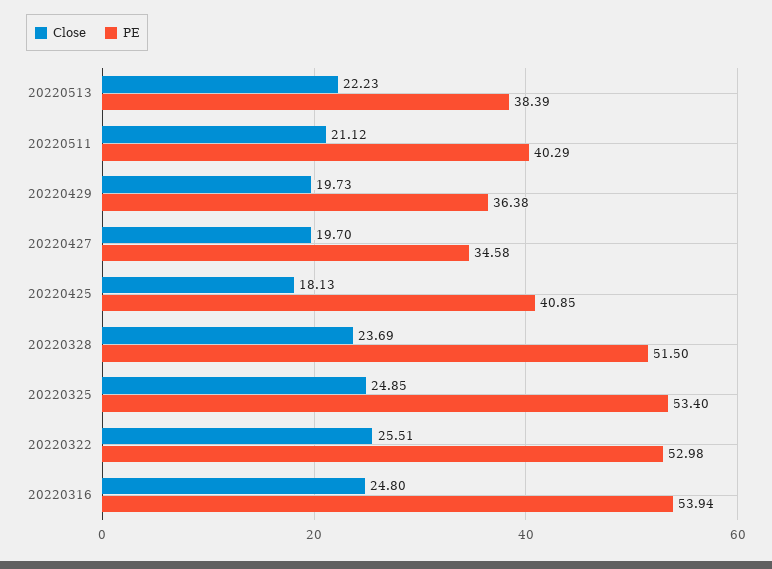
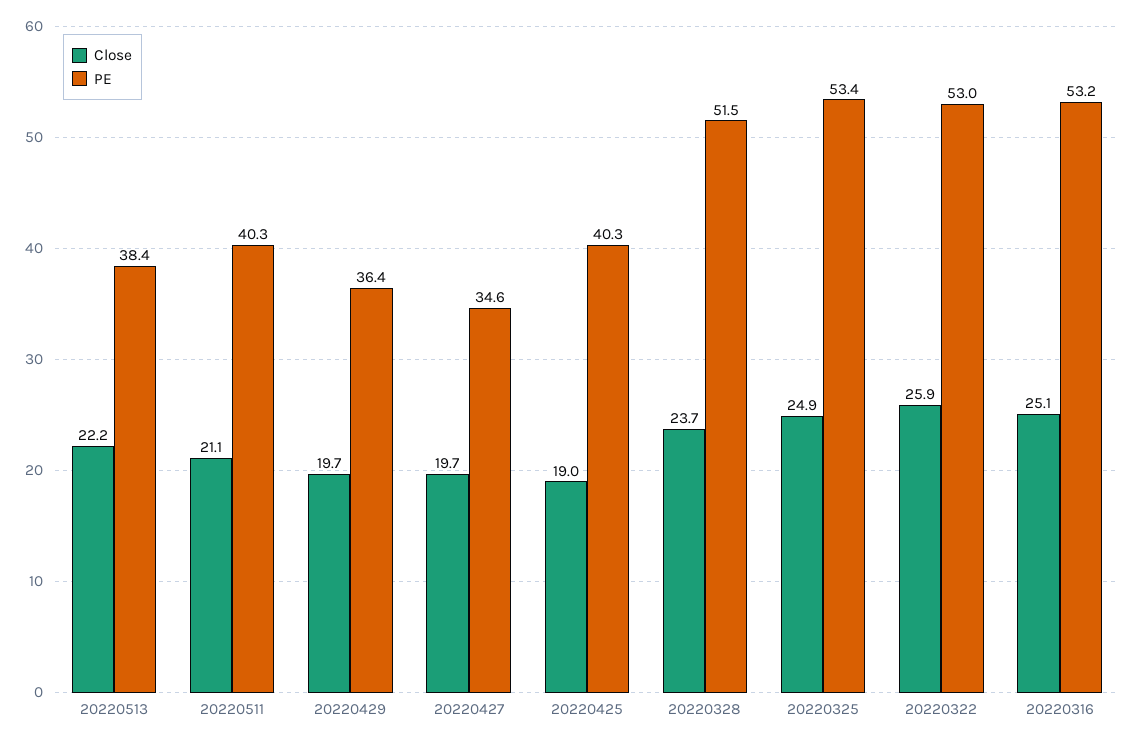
  {
    "Close": {
      "20220513": 22.23,
      "20220511": 21.12,
      "20220429": 19.73,
      "20220427": 19.7,
-     "20220425": 18.13,
+     "20220425": 19,
      "20220328": 23.69,
      "20220325": 24.85,
-     "20220322": 25.51,
+     "20220322": 25.9,
-     "20220316": 24.8
+     "20220316": 25.1
    },
    "PE": {
      "20220513": 38.39,
      "20220511": 40.29,
      "20220429": 36.38,
      "20220427": 34.58,
-     "20220425": 40.85,
+     "20220425": 40.3,
      "20220328": 51.5,
      "20220325": 53.4,
      "20220322": 52.98,
-     "20220316": 53.94
+     "20220316": 53.2
    }
  }

